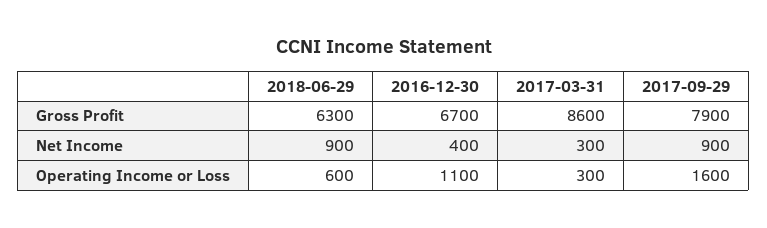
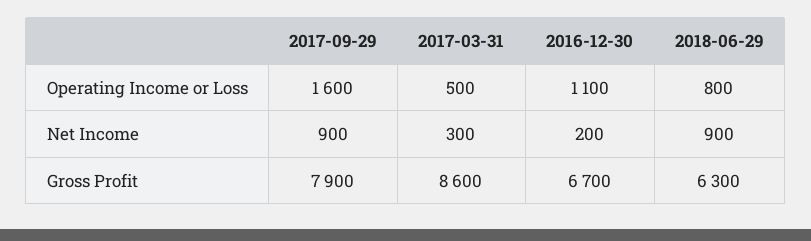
  {
    "2018-06-29": {
      "Gross Profit": 6300,
      "Net Income": 900,
-     "Operating Income or Loss": 600
+     "Operating Income or Loss": 800
    },
    "2016-12-30": {
      "Gross Profit": 6700,
-     "Net Income": 400,
+     "Net Income": 200,
      "Operating Income or Loss": 1100
    },
    "2017-03-31": {
      "Gross Profit": 8600,
      "Net Income": 300,
-     "Operating Income or Loss": 300
+     "Operating Income or Loss": 500
    },
    "2017-09-29": {
      "Gross Profit": 7900,
      "Net Income": 900,
      "Operating Income or Loss": 1600
    }
  }

